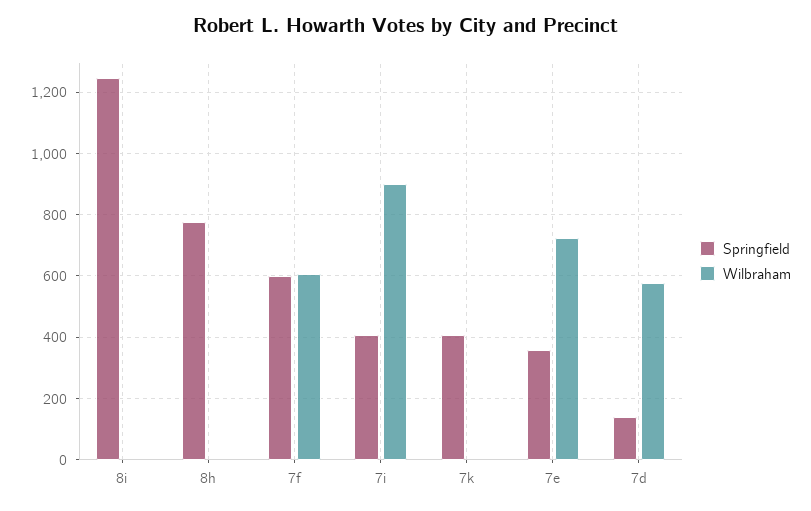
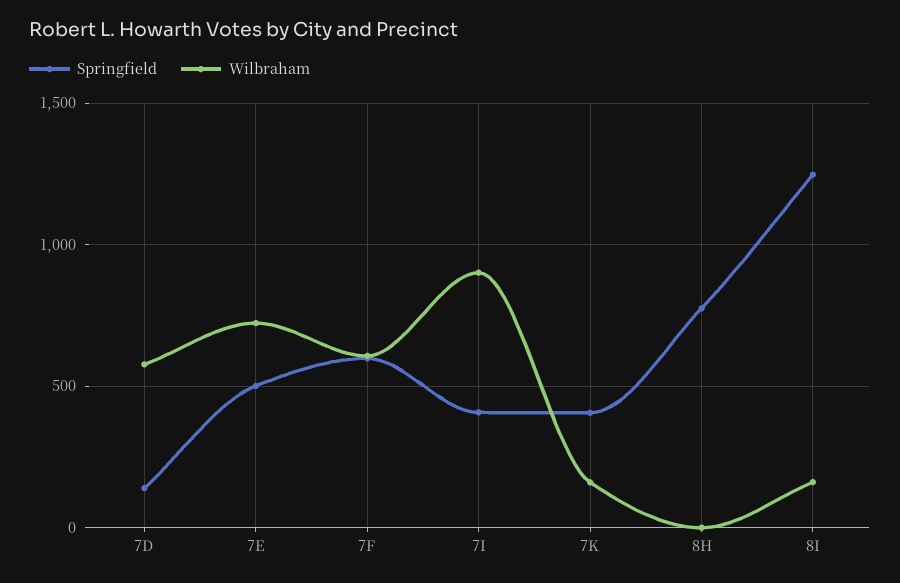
  {
    "Springfield": {
      "8i": 1240,
      "8h": 780,
      "7f": 600,
      "7i": 400,
      "7k": 400,
-     "7e": 360,
+     "7e": 500,
      "7d": 140
    },
    "Wilbraham": {
-     "8i": 0,
+     "8i": 150,
      "8h": 0,
      "7f": 600,
      "7i": 900,
-     "7k": 0,
+     "7k": 150,
      "7e": 720,
      "7d": 580
    }
  }

